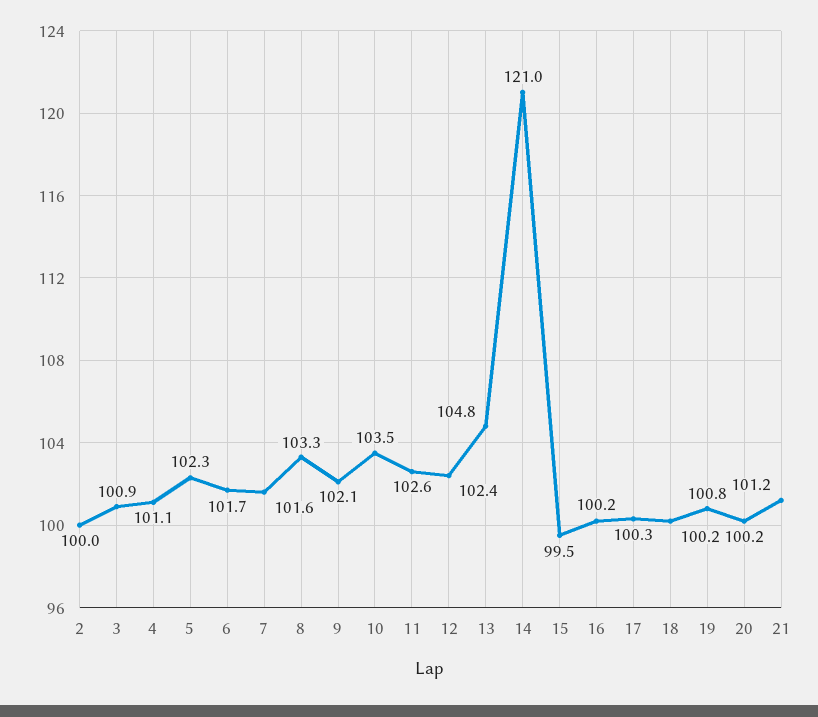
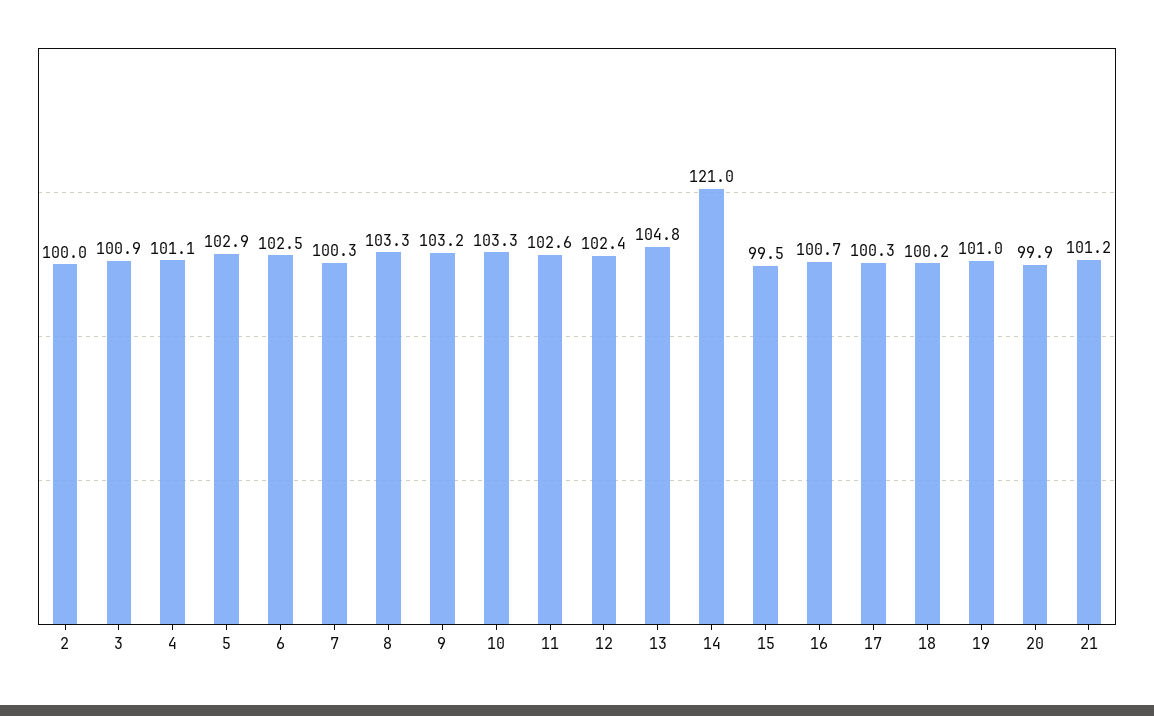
  {
    "2": 100,
    "3": 100.9,
    "4": 101.1,
-   "5": 102.3,
+   "5": 102.9,
-   "6": 101.7,
+   "6": 102.5,
-   "7": 101.6,
+   "7": 100.3,
    "8": 103.3,
-   "9": 102.1,
+   "9": 103.2,
-   "10": 103.5,
+   "10": 103.3,
    "11": 102.6,
    "12": 102.4,
    "13": 104.8,
    "14": 121,
    "15": 99.5,
-   "16": 100.2,
+   "16": 100.7,
    "17": 100.3,
    "18": 100.2,
-   "19": 100.8,
+   "19": 101,
-   "20": 100.2,
+   "20": 99.9,
    "21": 101.2
  }

